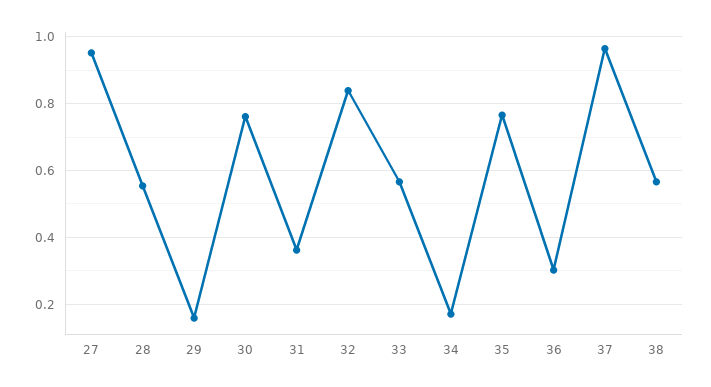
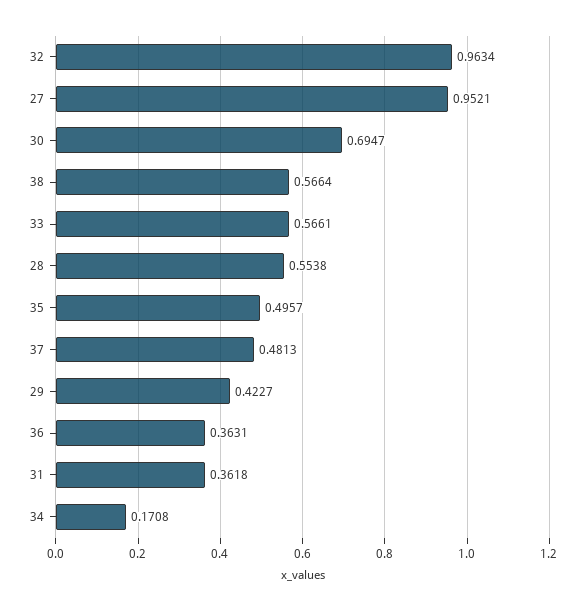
  {
    "27": 0.9521,
    "28": 0.5538,
-   "29": 0.16,
+   "29": 0.4227,
-   "30": 0.76,
+   "30": 0.6947,
    "31": 0.3618,
-   "32": 0.84,
+   "32": 0.9634,
    "33": 0.5661,
    "34": 0.1708,
-   "35": 0.76,
+   "35": 0.4957,
-   "36": 0.3,
+   "36": 0.3631,
-   "37": 0.96,
+   "37": 0.4813,
    "38": 0.5664
  }

